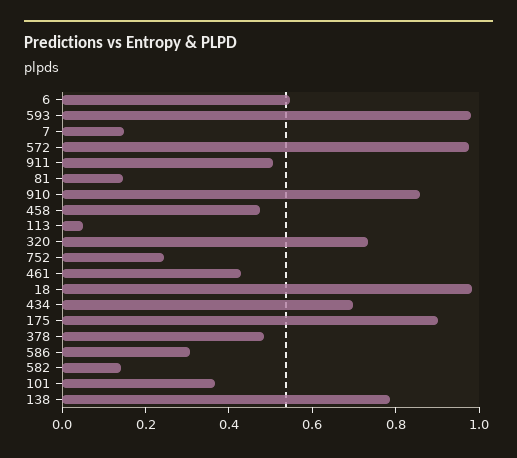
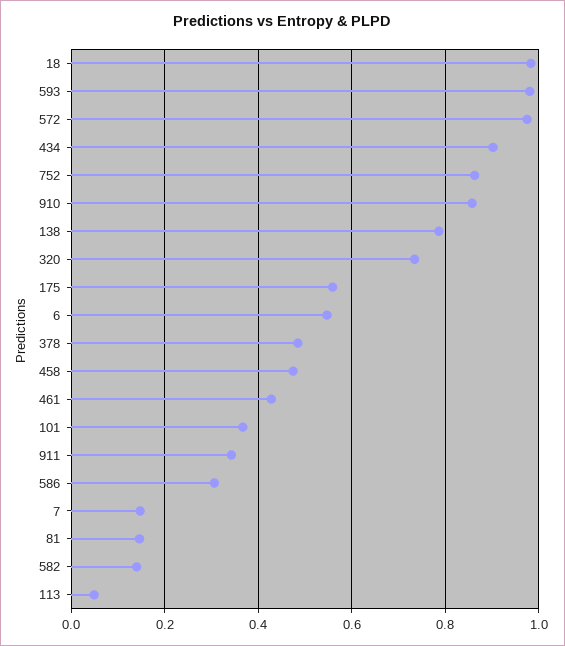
  {
    "6": 0.54,
    "593": 0.98,
    "7": 0.14,
    "572": 0.98,
-   "911": 0.5,
+   "911": 0.34,
    "81": 0.14,
    "910": 0.86,
    "458": 0.48,
    "113": 0.04,
    "320": 0.74,
-   "752": 0.25,
+   "752": 0.86,
    "461": 0.42,
    "18": 0.98,
-   "434": 0.7,
+   "434": 0.9,
-   "175": 0.9,
+   "175": 0.56,
    "378": 0.48,
    "586": 0.3,
    "582": 0.14,
    "101": 0.36,
    "138": 0.78
  }

